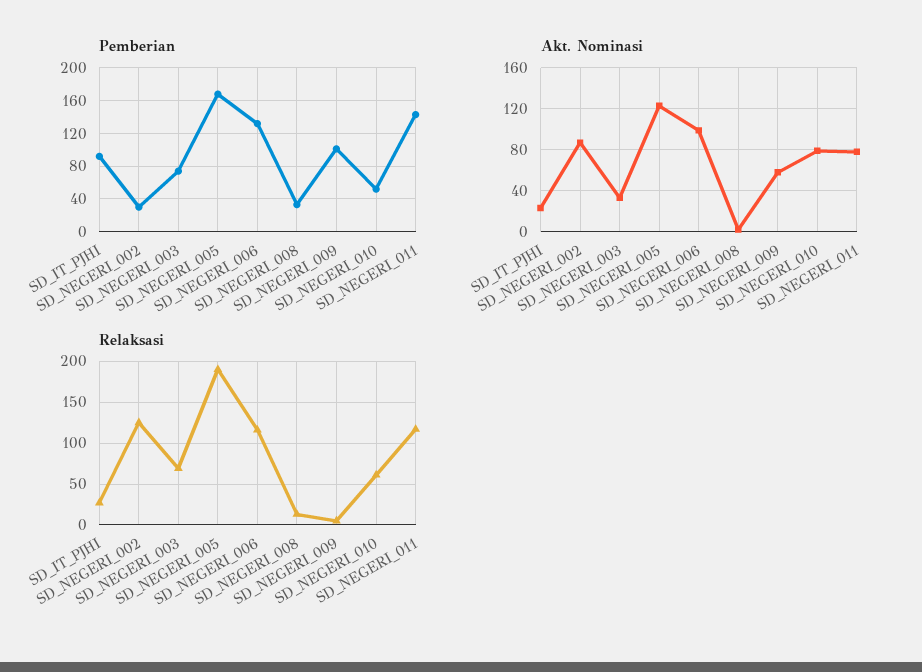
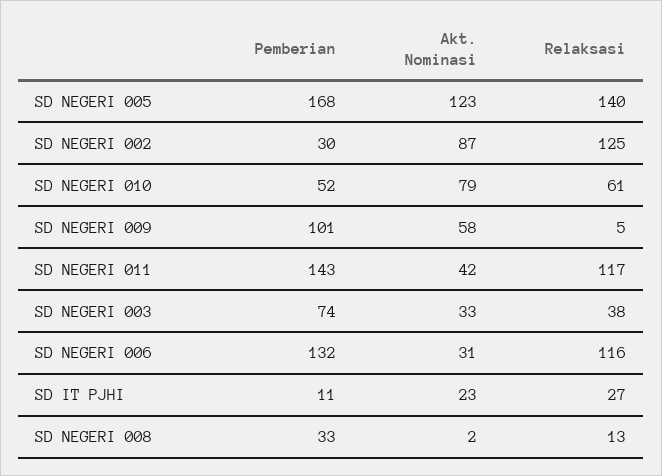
  {
    "Pemberian": {
-     "SD_IT_PJHI": 90,
+     "SD_IT_PJHI": 11,
      "SD_NEGERI_002": 30,
      "SD_NEGERI_003": 74,
      "SD_NEGERI_005": 168,
      "SD_NEGERI_006": 132,
      "SD_NEGERI_008": 33,
      "SD_NEGERI_009": 101,
      "SD_NEGERI_010": 52,
      "SD_NEGERI_011": 143
    },
    "Akt. Nominasi": {
      "SD_IT_PJHI": 23,
      "SD_NEGERI_002": 87,
      "SD_NEGERI_003": 33,
      "SD_NEGERI_005": 123,
-     "SD_NEGERI_006": 100,
+     "SD_NEGERI_006": 31,
      "SD_NEGERI_008": 2,
      "SD_NEGERI_009": 58,
      "SD_NEGERI_010": 79,
-     "SD_NEGERI_011": 80
+     "SD_NEGERI_011": 42
    },
    "Relaksasi": {
      "SD_IT_PJHI": 27,
      "SD_NEGERI_002": 125,
-     "SD_NEGERI_003": 70,
+     "SD_NEGERI_003": 38,
-     "SD_NEGERI_005": 190,
+     "SD_NEGERI_005": 140,
      "SD_NEGERI_006": 116,
      "SD_NEGERI_008": 13,
      "SD_NEGERI_009": 5,
      "SD_NEGERI_010": 61,
      "SD_NEGERI_011": 117
    }
  }

